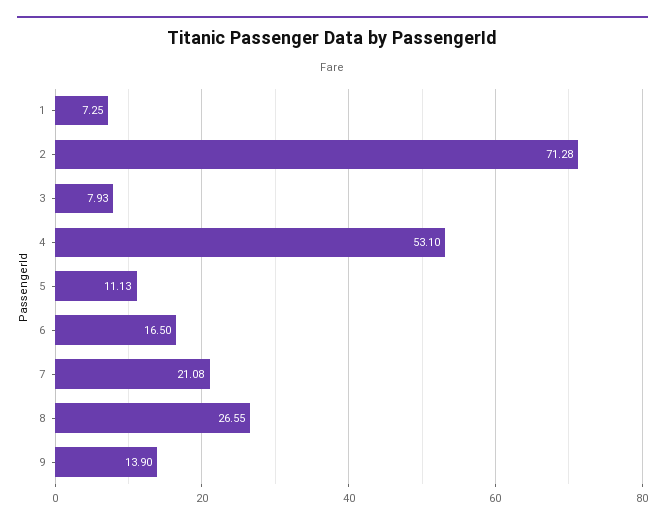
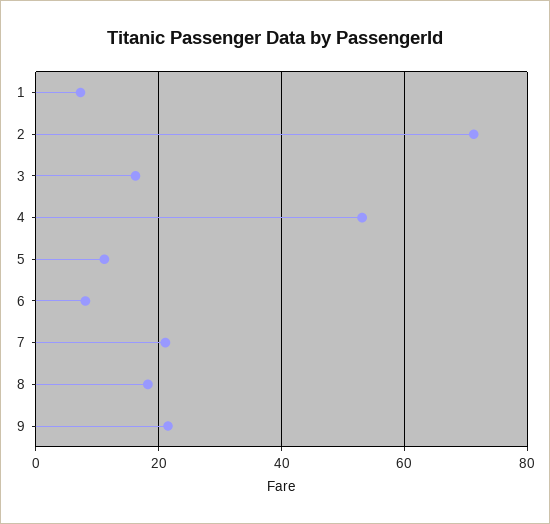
  {
    "1": 7.25,
    "2": 71.28,
-   "3": 7.93,
+   "3": 16,
    "4": 53.1,
    "5": 11.13,
-   "6": 16.5,
+   "6": 8,
    "7": 21.08,
-   "8": 26.55,
+   "8": 18,
-   "9": 13.9
+   "9": 22
  }

